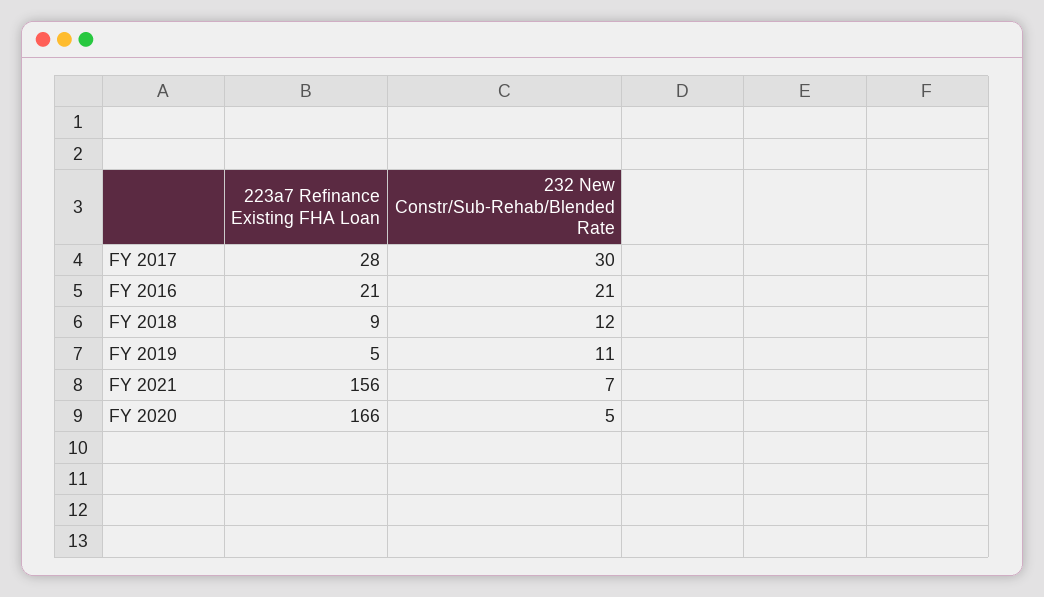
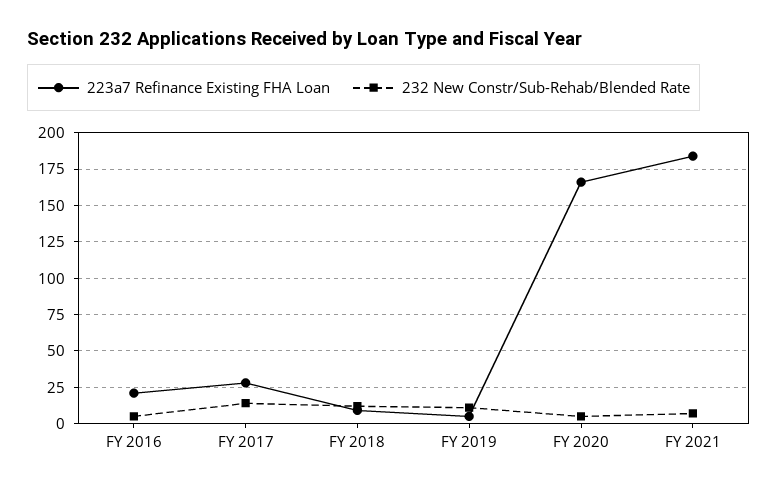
  {
    "223a7 Refinance Existing FHA Loan": {
      "FY 2017": 28,
      "FY 2016": 21,
      "FY 2018": 9,
      "FY 2019": 5,
-     "FY 2021": 156,
+     "FY 2021": 185,
      "FY 2020": 166
    },
    "232 New Constr/Sub-Rehab/Blended Rate": {
-     "FY 2017": 30,
+     "FY 2017": 15,
-     "FY 2016": 21,
+     "FY 2016": 5,
      "FY 2018": 12,
      "FY 2019": 11,
      "FY 2021": 7,
      "FY 2020": 5
    }
  }

